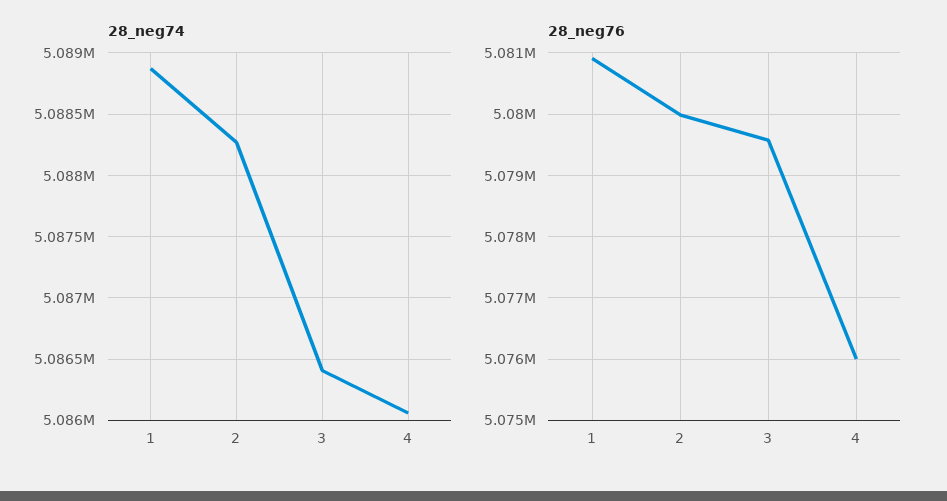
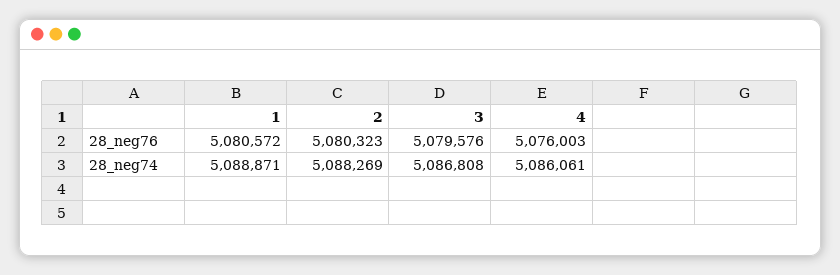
  {
    "28_neg74": {
      "1": 5088871,
      "2": 5088269,
-     "3": 5086400,
+     "3": 5086808,
      "4": 5086061
    },
    "28_neg76": {
-     "1": 5080900,
+     "1": 5080572,
-     "2": 5080000,
+     "2": 5080323,
      "3": 5079576,
      "4": 5076003
    }
  }

